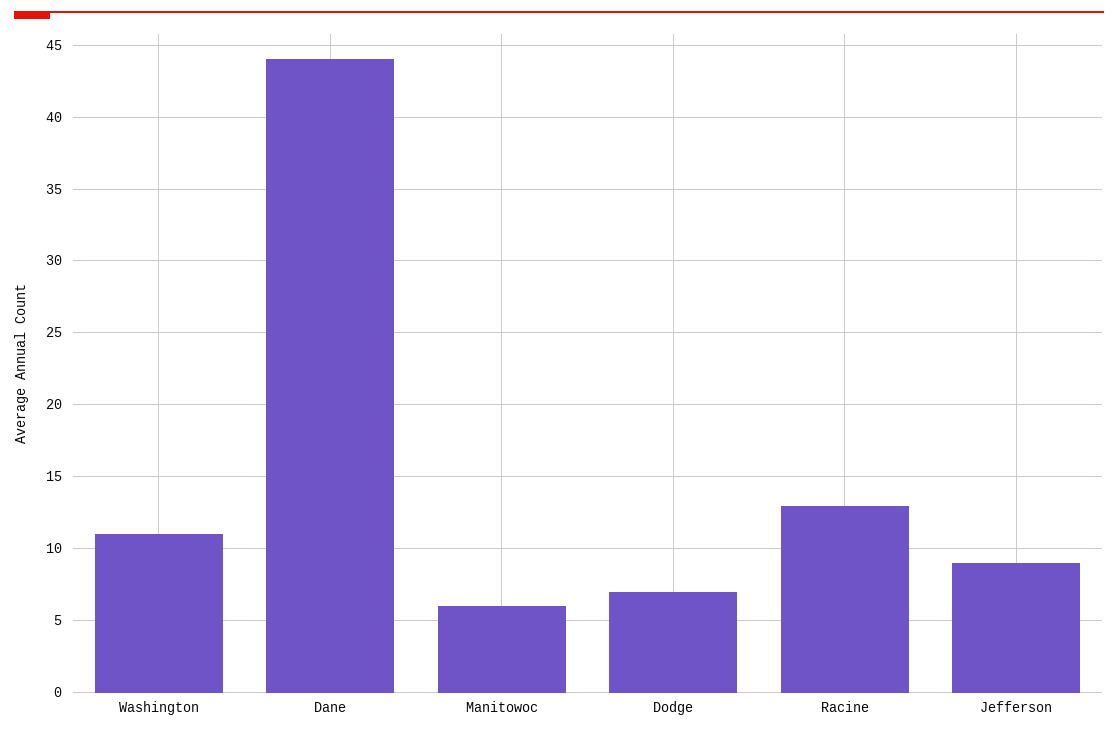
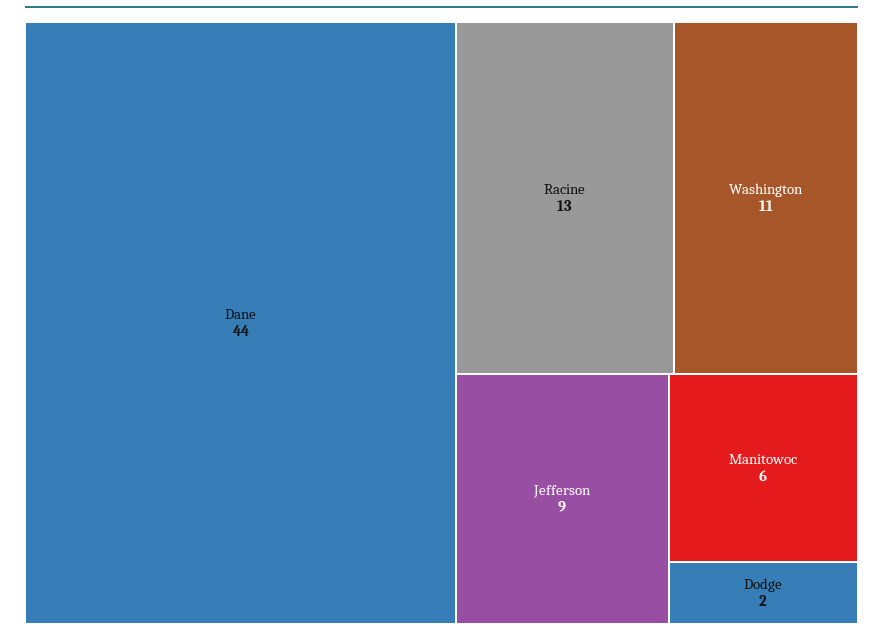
  {
    "Washington": 11,
    "Dane": 44,
    "Manitowoc": 6,
-   "Dodge": 7,
+   "Dodge": 2,
    "Racine": 13,
    "Jefferson": 9
  }

